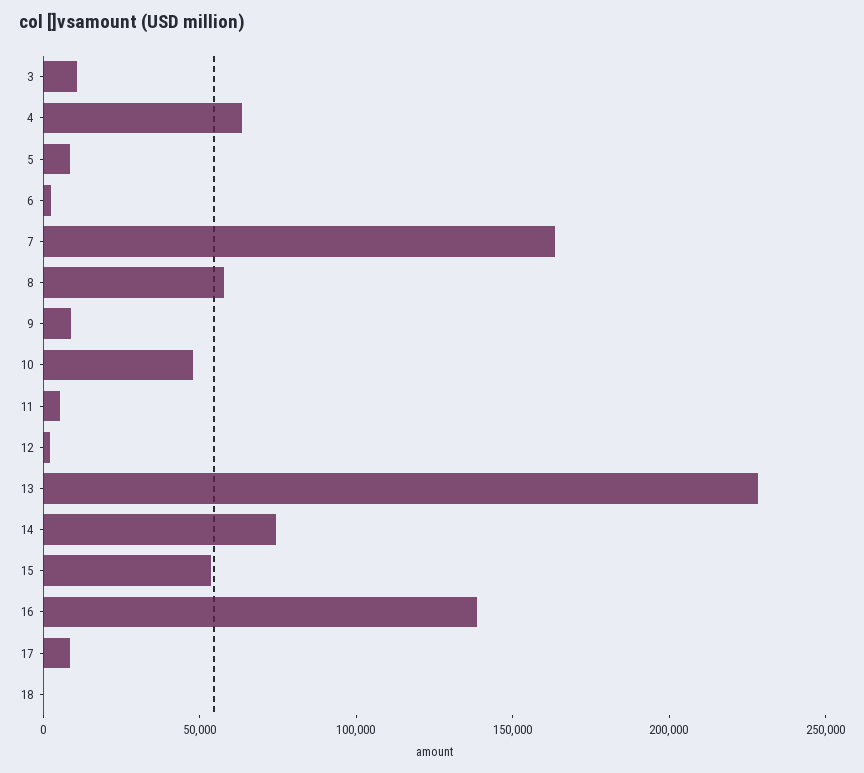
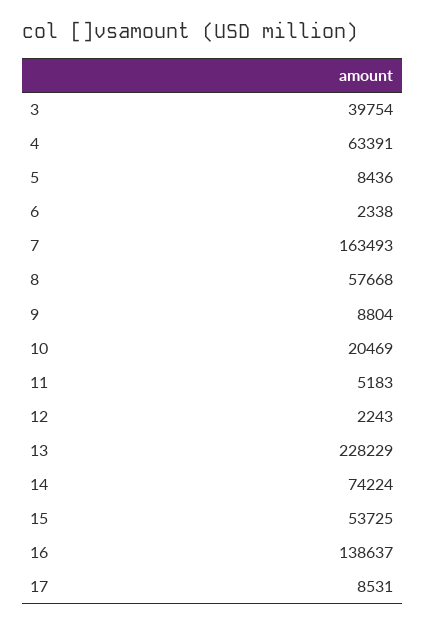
  {
-   "3": 10000,
+   "3": 39754,
    "4": 63391,
    "5": 8436,
    "6": 2338,
    "7": 163493,
    "8": 57668,
    "9": 8804,
-   "10": 50000,
+   "10": 20469,
    "11": 5183,
    "12": 2243,
    "13": 228229,
    "14": 74224,
    "15": 53725,
    "16": 138637,
-   "17": 8531,
+   "17": 8531
-   "18": 0
  }

